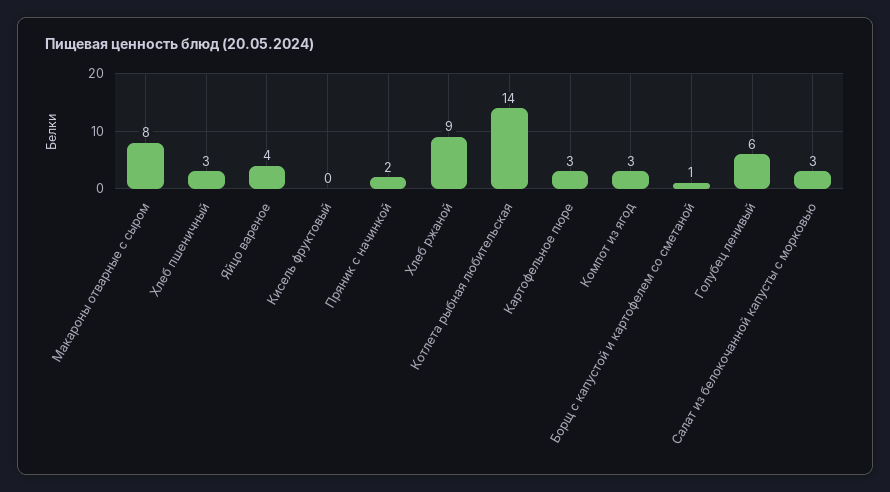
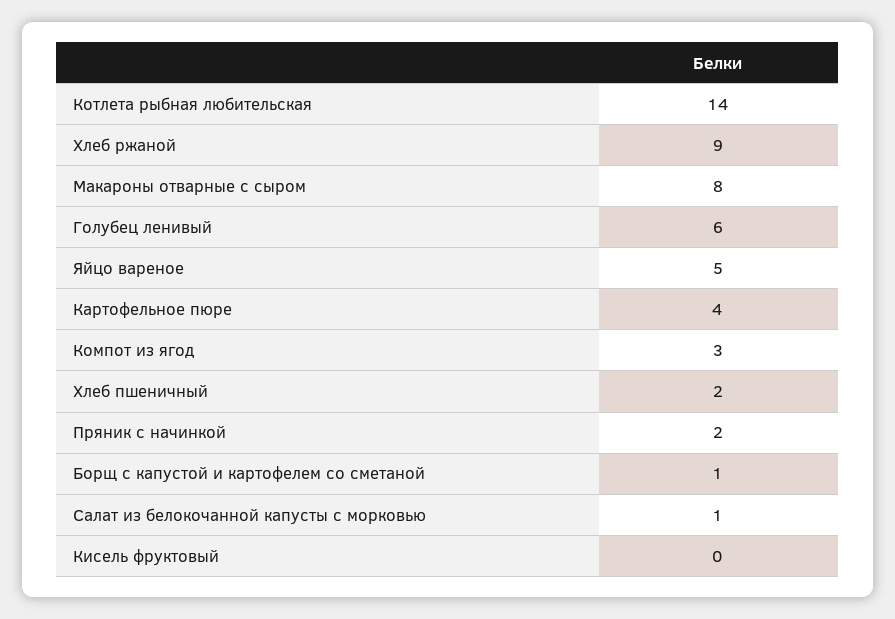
  {
    "Макароны отварные с сыром": 8,
-   "Хлеб пшеничный": 3,
+   "Хлеб пшеничный": 2,
-   "Яйцо вареное": 4,
+   "Яйцо вареное": 5,
    "Кисель фруктовый": 0,
    "Пряник с начинкой": 2,
    "Хлеб ржаной": 9,
    "Котлета рыбная любительская": 14,
-   "Картофельное пюре": 3,
+   "Картофельное пюре": 4,
    "Компот из ягод": 3,
    "Борщ с капустой и картофелем со сметаной": 1,
    "Голубец ленивый": 6,
-   "Салат из белокочанной капусты с морковью": 3
+   "Салат из белокочанной капусты с морковью": 1
  }

